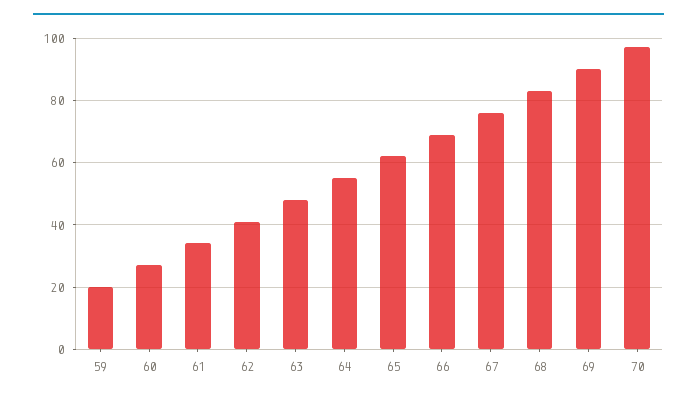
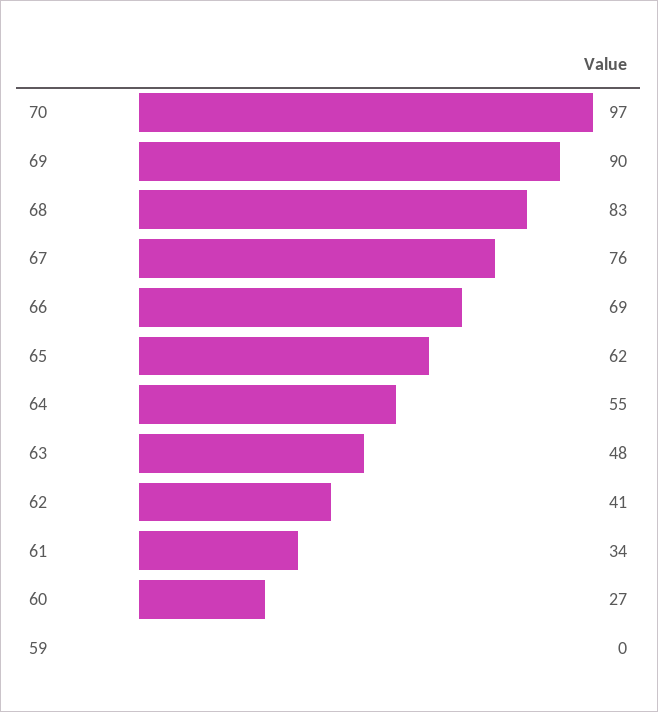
  {
-   "59": 20,
+   "59": 0,
    "60": 27,
    "61": 34,
    "62": 41,
    "63": 48,
    "64": 55,
    "65": 62,
    "66": 69,
    "67": 76,
    "68": 83,
    "69": 90,
    "70": 97
  }

